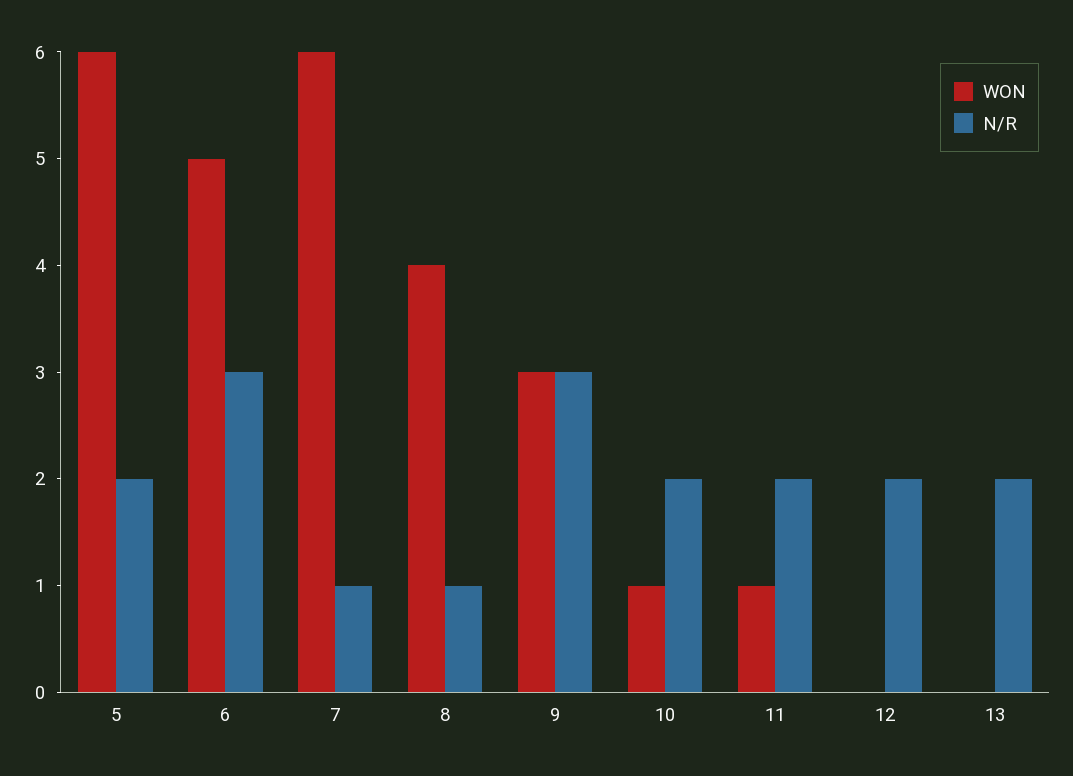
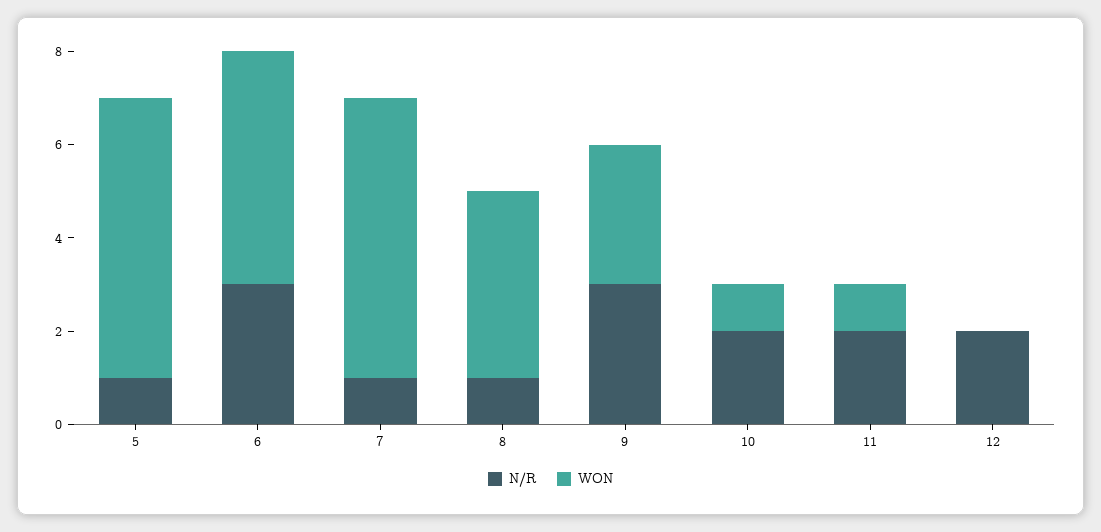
  {
    "WON": {
      "5": 6,
      "6": 5,
      "7": 6,
      "8": 4,
      "9": 3,
      "10": 1,
      "11": 1,
-     "12": 0,
+     "12": 0
-     "13": 0
    },
    "N/R": {
-     "5": 2,
+     "5": 1,
      "6": 3,
      "7": 1,
      "8": 1,
      "9": 3,
      "10": 2,
      "11": 2,
-     "12": 2,
+     "12": 2
-     "13": 2
    }
  }

